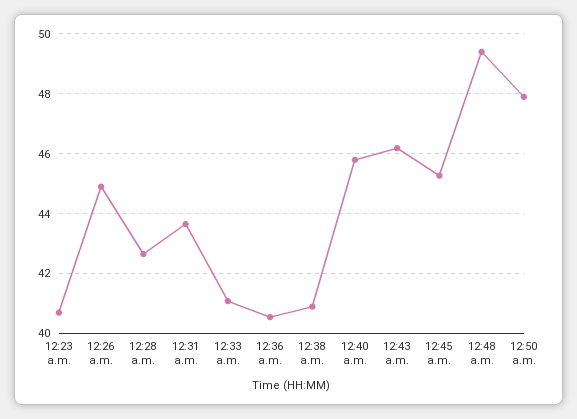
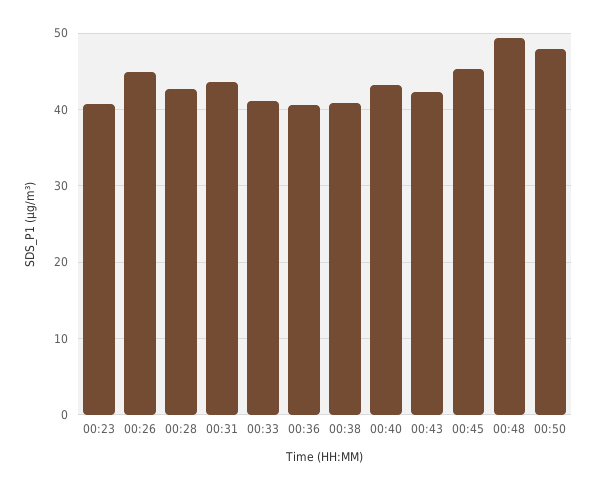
  {
    "12:23 a.m.": 40.75,
    "12:26 a.m.": 45,
    "12:28 a.m.": 42.75,
    "12:31 a.m.": 43.75,
    "12:33 a.m.": 41,
    "12:36 a.m.": 40.5,
    "12:38 a.m.": 41,
-   "12:40 a.m.": 45.75,
+   "12:40 a.m.": 43,
-   "12:43 a.m.": 46.25,
+   "12:43 a.m.": 42,
    "12:45 a.m.": 45.25,
    "12:48 a.m.": 49.5,
    "12:50 a.m.": 48
  }

